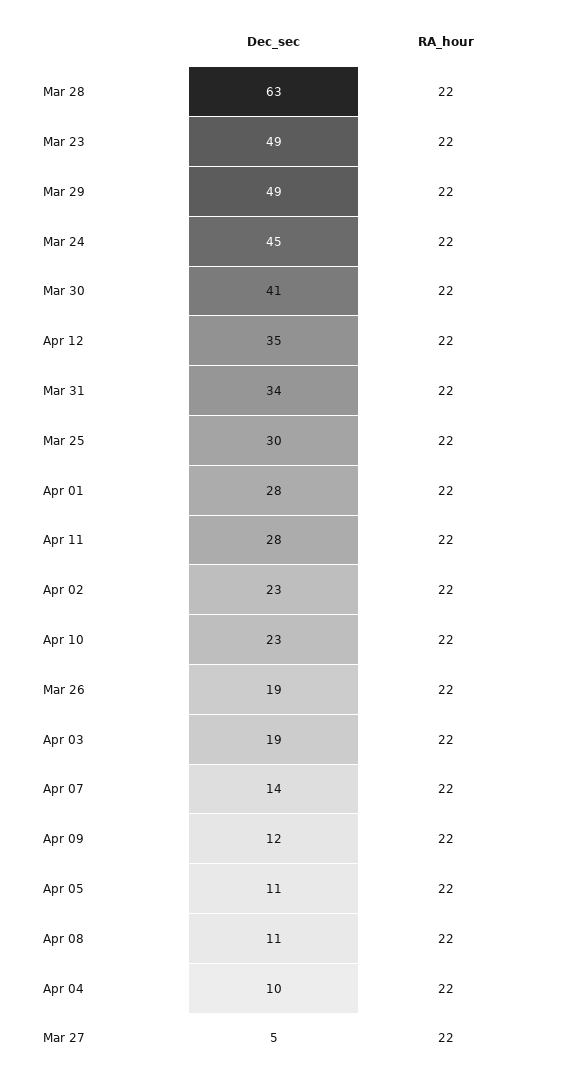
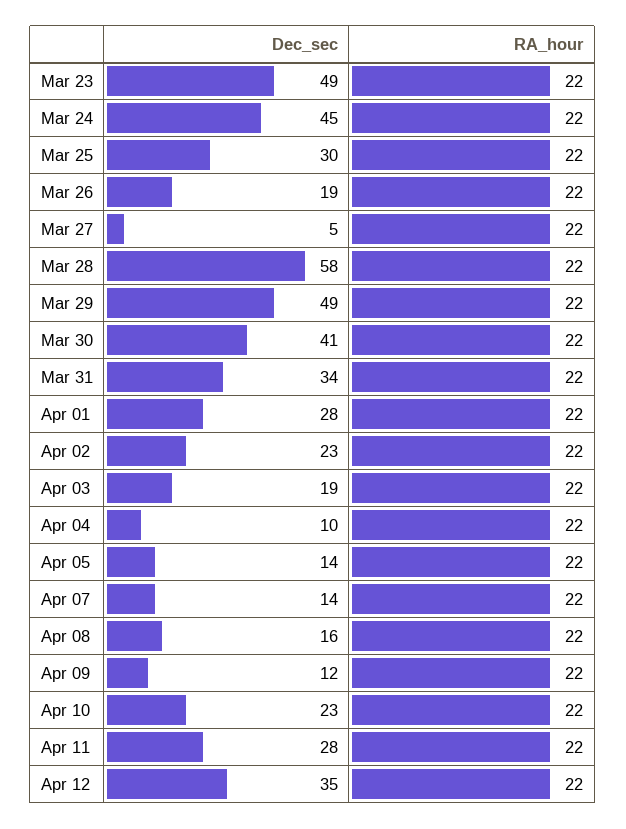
  {
    "Dec_sec": {
-     "Mar 28": 63,
+     "Mar 28": 58,
      "Mar 23": 49,
      "Mar 29": 49,
      "Mar 24": 45,
      "Mar 30": 41,
      "Apr 12": 35,
      "Mar 31": 34,
      "Mar 25": 30,
      "Apr 01": 28,
      "Apr 11": 28,
      "Apr 02": 23,
      "Apr 10": 23,
      "Mar 26": 19,
      "Apr 03": 19,
      "Apr 07": 14,
      "Apr 09": 12,
-     "Apr 05": 11,
+     "Apr 05": 14,
-     "Apr 08": 11,
+     "Apr 08": 16,
      "Apr 04": 10,
      "Mar 27": 5
    },
    "RA_hour": {
      "Mar 28": 22,
      "Mar 23": 22,
      "Mar 29": 22,
      "Mar 24": 22,
      "Mar 30": 22,
      "Apr 12": 22,
      "Mar 31": 22,
      "Mar 25": 22,
      "Apr 01": 22,
      "Apr 11": 22,
      "Apr 02": 22,
      "Apr 10": 22,
      "Mar 26": 22,
      "Apr 03": 22,
      "Apr 07": 22,
      "Apr 09": 22,
      "Apr 05": 22,
      "Apr 08": 22,
      "Apr 04": 22,
      "Mar 27": 22
    }
  }

